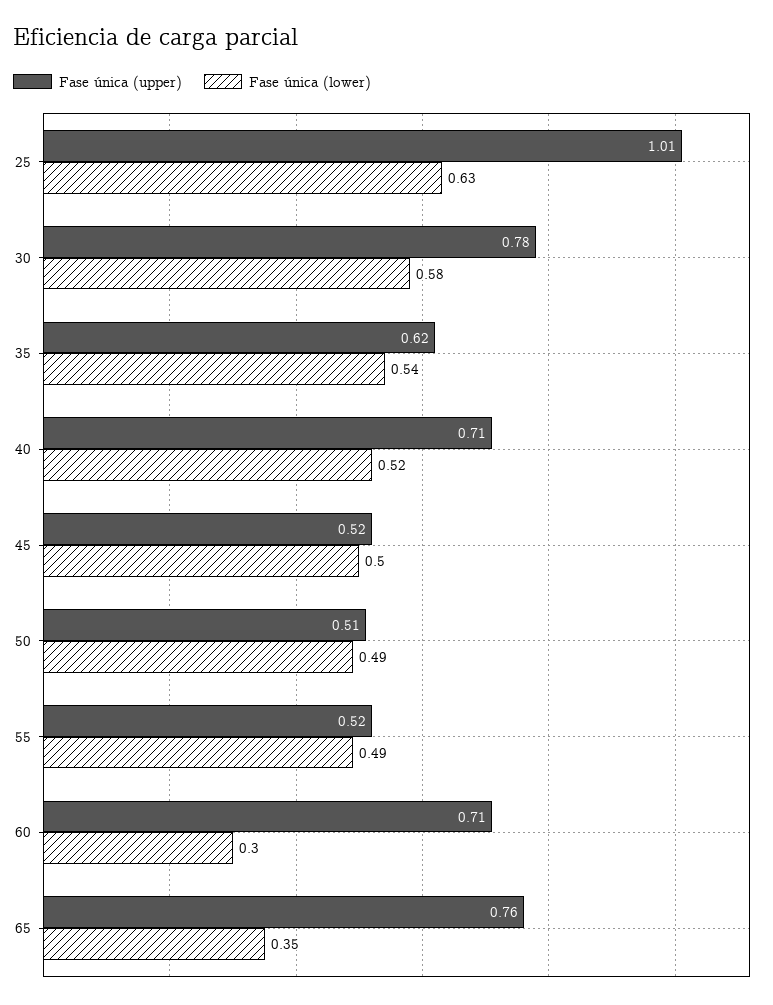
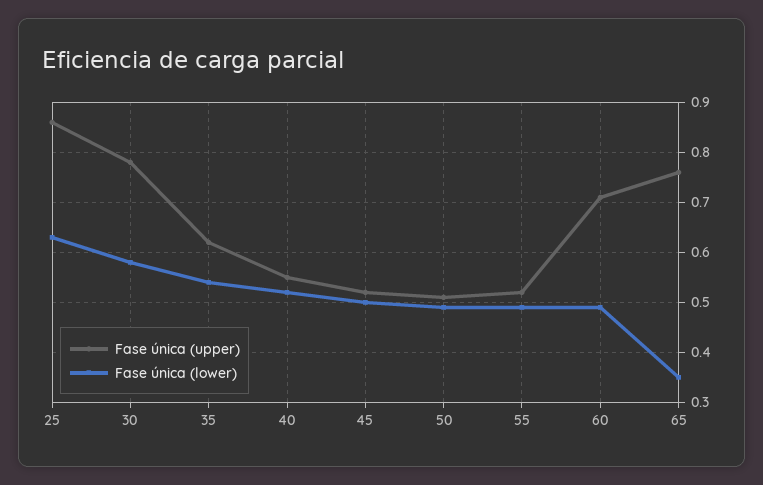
  {
    "Fase única (upper)": {
-     "25": 1.01,
+     "25": 0.85,
      "30": 0.78,
      "35": 0.62,
-     "40": 0.71,
+     "40": 0.55,
      "45": 0.52,
      "50": 0.51,
      "55": 0.52,
      "60": 0.71,
      "65": 0.76
    },
    "Fase única (lower)": {
      "25": 0.63,
      "30": 0.58,
      "35": 0.54,
      "40": 0.52,
      "45": 0.5,
      "50": 0.49,
      "55": 0.49,
-     "60": 0.3,
+     "60": 0.5,
      "65": 0.35
    }
  }

